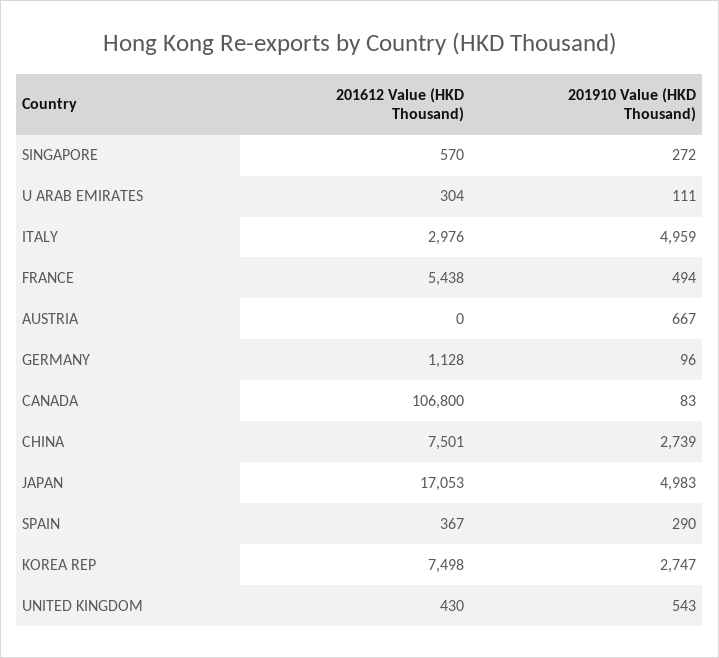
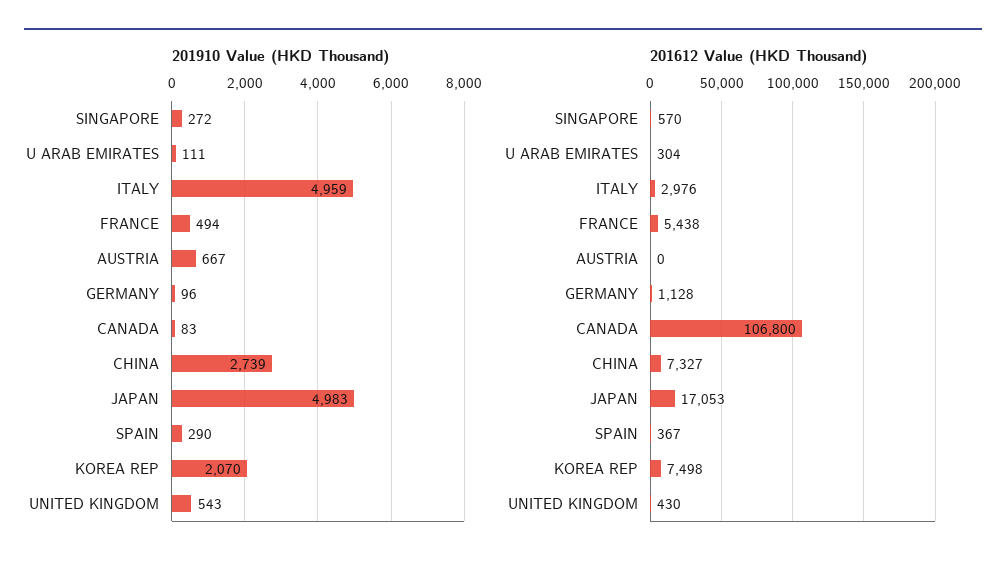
  {
    "201612 Value (HKD Thousand)": {
      "SINGAPORE": 570,
      "U ARAB EMIRATES": 304,
      "ITALY": 2976,
      "FRANCE": 5438,
      "AUSTRIA": 0,
      "GERMANY": 1128,
      "CANADA": 106800,
-     "CHINA": 7501,
+     "CHINA": 7327,
      "JAPAN": 17053,
      "SPAIN": 367,
      "KOREA REP": 7498,
      "UNITED KINGDOM": 430
    },
    "201910 Value (HKD Thousand)": {
      "SINGAPORE": 272,
      "U ARAB EMIRATES": 111,
      "ITALY": 4959,
      "FRANCE": 494,
      "AUSTRIA": 667,
      "GERMANY": 96,
      "CANADA": 83,
      "CHINA": 2739,
      "JAPAN": 4983,
      "SPAIN": 290,
-     "KOREA REP": 2747,
+     "KOREA REP": 2070,
      "UNITED KINGDOM": 543
    }
  }

